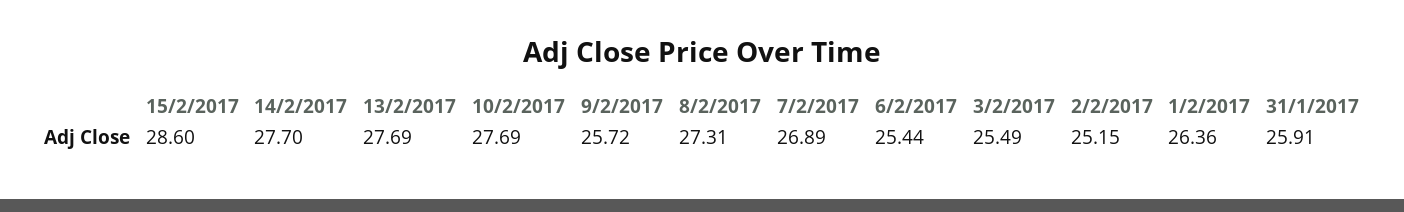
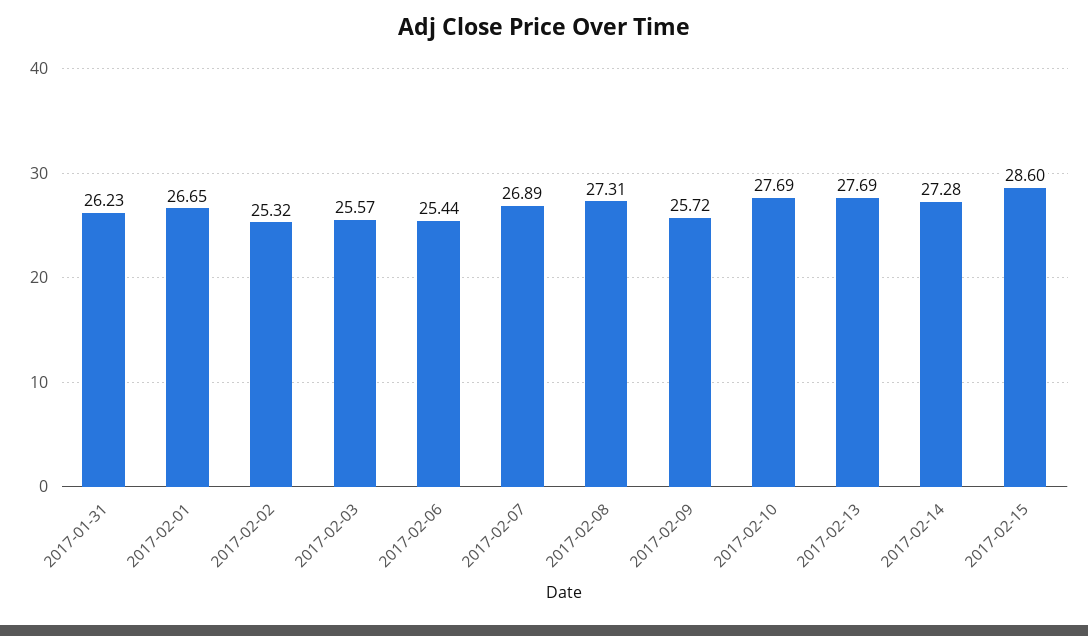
  {
    "15/2/2017": 28.6,
-   "14/2/2017": 27.7,
+   "14/2/2017": 27.28,
    "13/2/2017": 27.69,
    "10/2/2017": 27.69,
    "9/2/2017": 25.72,
    "8/2/2017": 27.31,
    "7/2/2017": 26.89,
    "6/2/2017": 25.44,
-   "3/2/2017": 25.49,
+   "3/2/2017": 25.57,
-   "2/2/2017": 25.15,
+   "2/2/2017": 25.32,
-   "1/2/2017": 26.36,
+   "1/2/2017": 26.65,
-   "31/1/2017": 25.91
+   "31/1/2017": 26.23
  }

